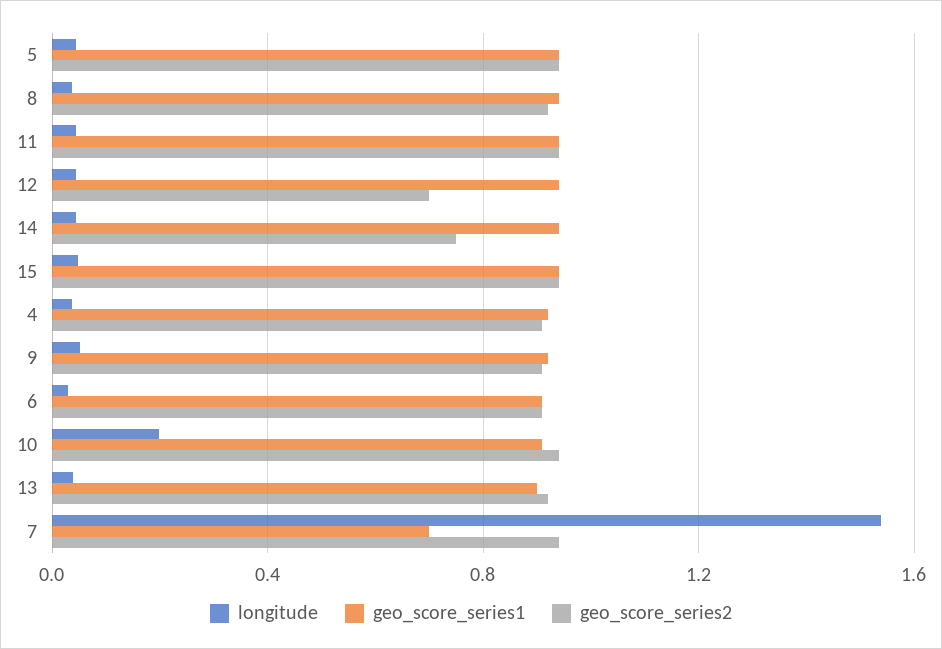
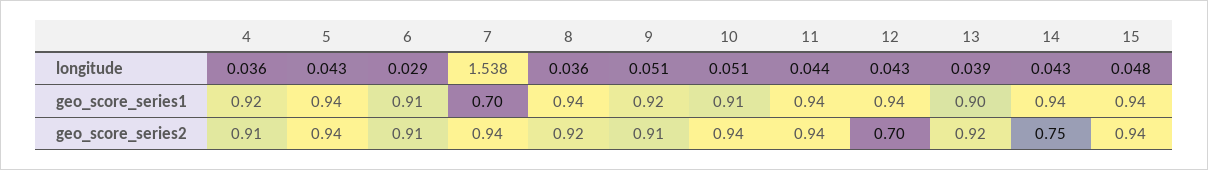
  {
    "longitude": {
      "5": 0.043,
      "8": 0.036,
      "11": 0.044,
      "12": 0.043,
      "14": 0.043,
      "15": 0.048,
      "4": 0.036,
      "9": 0.051,
      "6": 0.029,
-     "10": 0.2,
+     "10": 0.051,
      "13": 0.039,
      "7": 1.538
    },
    "geo_score_series1": {
      "5": 0.94,
      "8": 0.94,
      "11": 0.94,
      "12": 0.94,
      "14": 0.94,
      "15": 0.94,
      "4": 0.92,
      "9": 0.92,
      "6": 0.91,
      "10": 0.91,
      "13": 0.9,
      "7": 0.7
    },
    "geo_score_series2": {
      "5": 0.94,
      "8": 0.92,
      "11": 0.94,
      "12": 0.7,
      "14": 0.75,
      "15": 0.94,
      "4": 0.91,
      "9": 0.91,
      "6": 0.91,
      "10": 0.94,
      "13": 0.92,
      "7": 0.94
    }
  }

